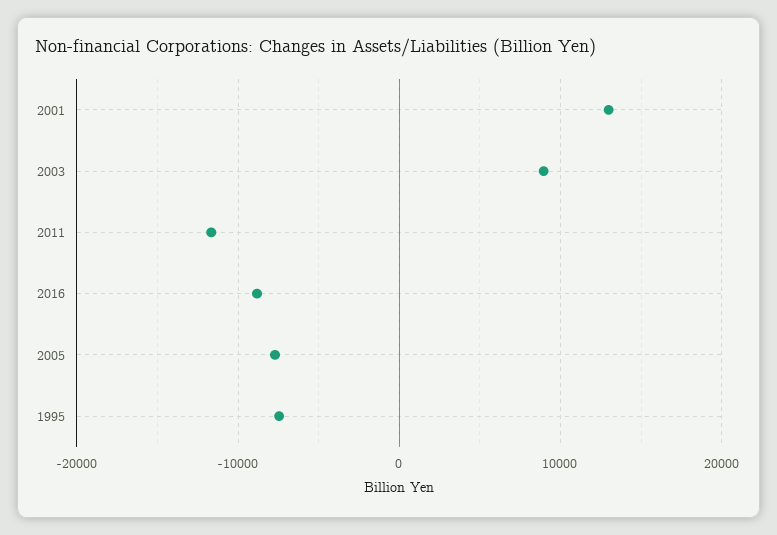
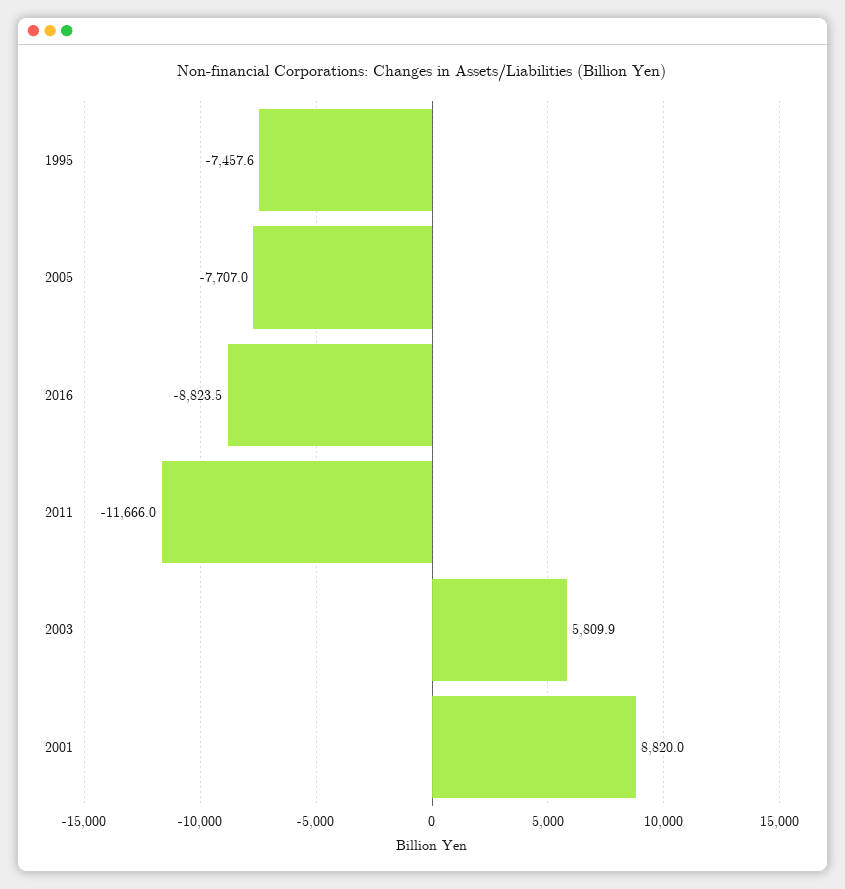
  {
-   "2001": 13000,
+   "2001": 8820,
-   "2003": 9000,
+   "2003": 5809.9,
    "2011": -11666,
    "2016": -8823.5,
    "2005": -7707,
    "1995": -7457.6
  }

